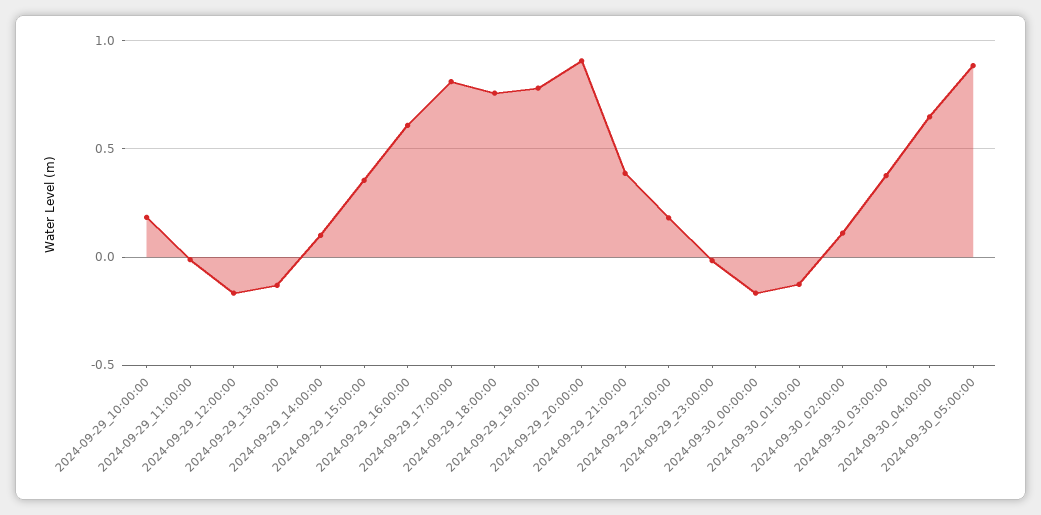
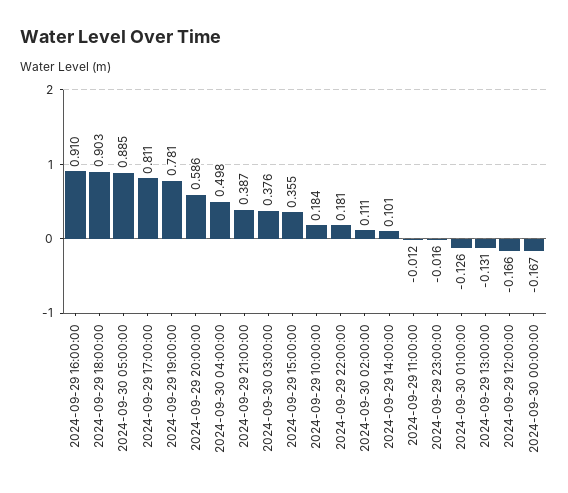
  {
    "2024-09-29_10:00:00": 0.184,
    "2024-09-29_11:00:00": -0.012,
    "2024-09-29_12:00:00": -0.166,
    "2024-09-29_13:00:00": -0.131,
    "2024-09-29_14:00:00": 0.101,
    "2024-09-29_15:00:00": 0.355,
-   "2024-09-29_16:00:00": 0.6,
+   "2024-09-29_16:00:00": 0.91,
    "2024-09-29_17:00:00": 0.811,
-   "2024-09-29_18:00:00": 0.75,
+   "2024-09-29_18:00:00": 0.903,
    "2024-09-29_19:00:00": 0.781,
-   "2024-09-29_20:00:00": 0.9,
+   "2024-09-29_20:00:00": 0.586,
    "2024-09-29_21:00:00": 0.387,
    "2024-09-29_22:00:00": 0.181,
    "2024-09-29_23:00:00": -0.016,
    "2024-09-30_00:00:00": -0.167,
    "2024-09-30_01:00:00": -0.126,
    "2024-09-30_02:00:00": 0.111,
    "2024-09-30_03:00:00": 0.376,
-   "2024-09-30_04:00:00": 0.65,
+   "2024-09-30_04:00:00": 0.498,
    "2024-09-30_05:00:00": 0.885
  }

